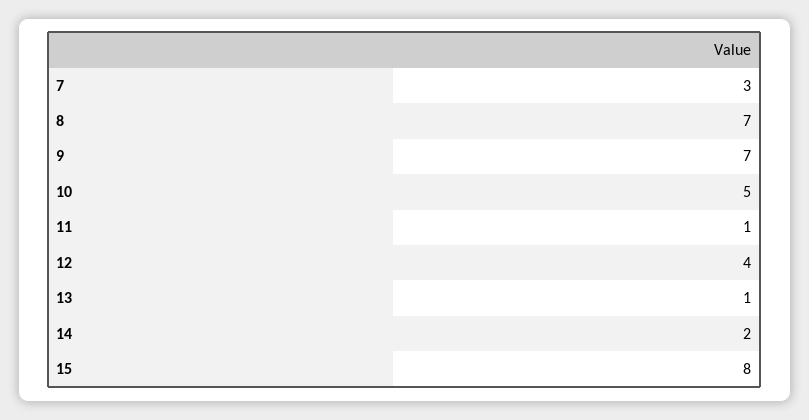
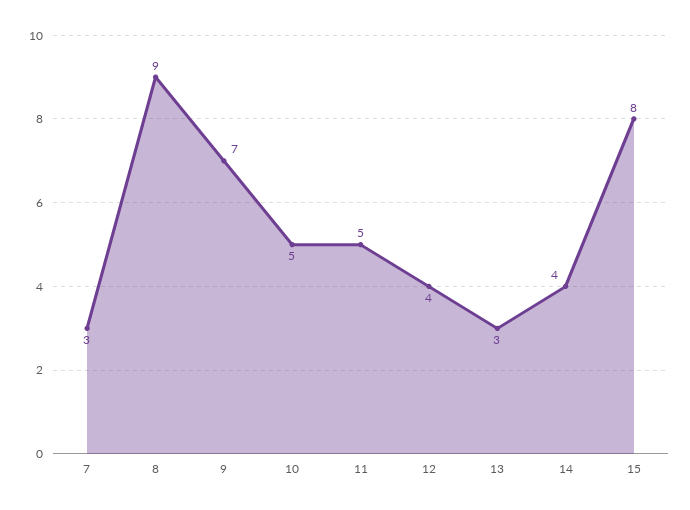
  {
    "7": 3,
-   "8": 7,
+   "8": 9,
    "9": 7,
    "10": 5,
-   "11": 1,
+   "11": 5,
    "12": 4,
-   "13": 1,
+   "13": 3,
-   "14": 2,
+   "14": 4,
    "15": 8
  }

